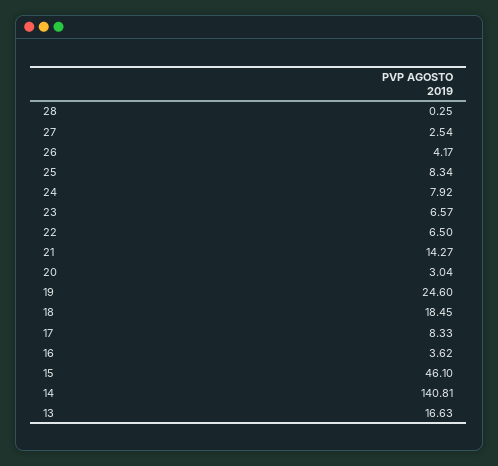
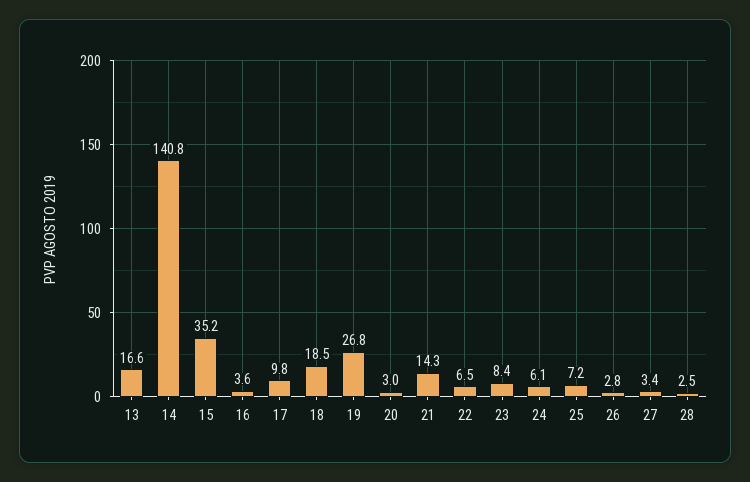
  {
-   "28": 0.25,
+   "28": 2.5,
-   "27": 2.54,
+   "27": 3.4,
-   "26": 4.17,
+   "26": 2.8,
-   "25": 8.34,
+   "25": 7.2,
-   "24": 7.92,
+   "24": 6.1,
-   "23": 6.57,
+   "23": 8.4,
    "22": 6.5,
    "21": 14.27,
    "20": 3.04,
-   "19": 24.6,
+   "19": 26.8,
    "18": 18.45,
-   "17": 8.33,
+   "17": 9.8,
    "16": 3.62,
-   "15": 46.1,
+   "15": 35.2,
    "14": 140.81,
    "13": 16.63
  }

